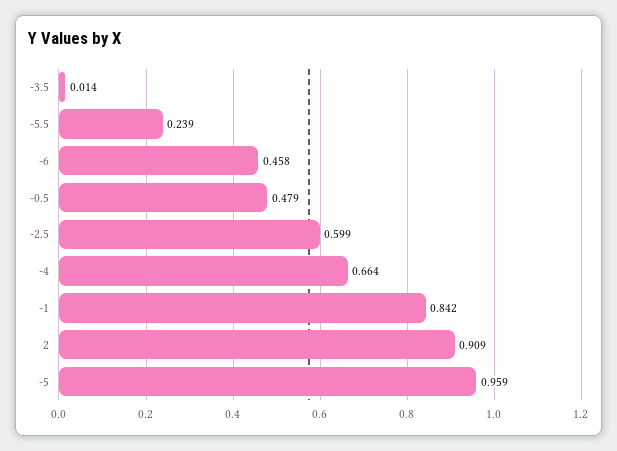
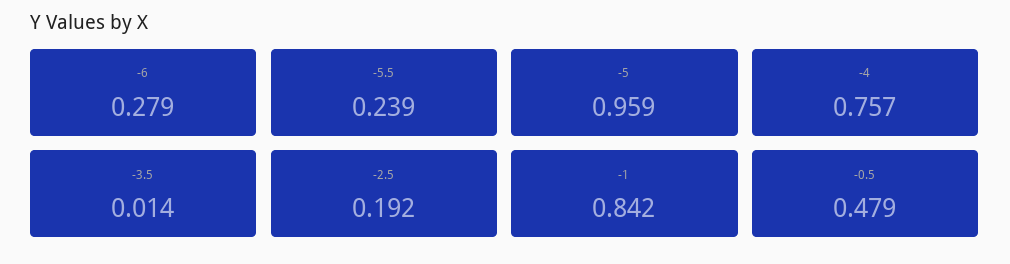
  {
    "-3.5": 0.014,
    "-5.5": 0.239,
-   "-6": 0.458,
+   "-6": 0.279,
    "-0.5": 0.479,
-   "-2.5": 0.599,
+   "-2.5": 0.192,
-   "-4": 0.664,
+   "-4": 0.757,
    "-1": 0.842,
-   "2": 0.909,
    "-5": 0.959
  }

